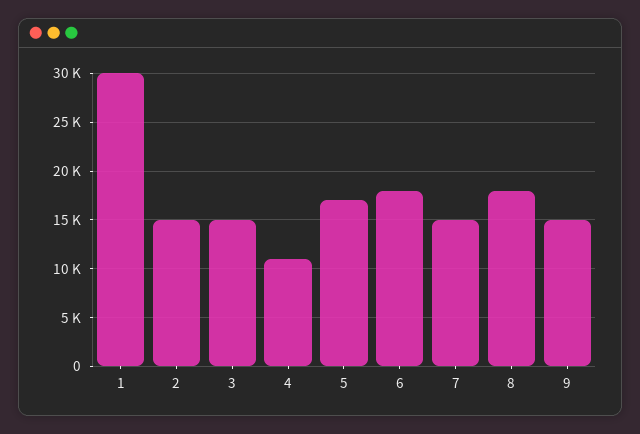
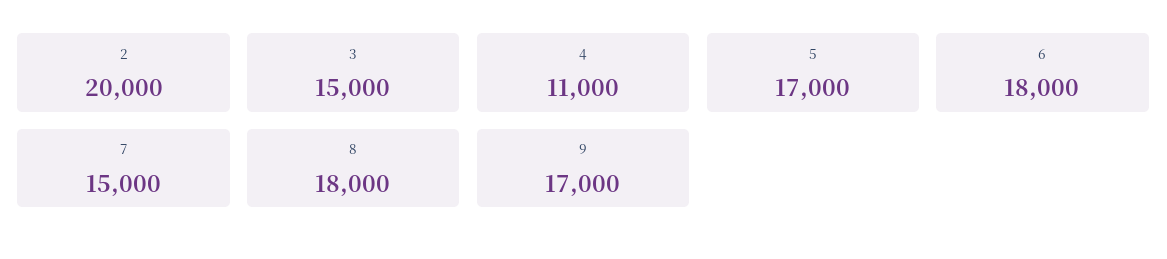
  {
-   "1": 30000,
-   "2": 15000,
+   "2": 20000,
    "3": 15000,
    "4": 11000,
    "5": 17000,
    "6": 18000,
    "7": 15000,
    "8": 18000,
-   "9": 15000
+   "9": 17000
  }

